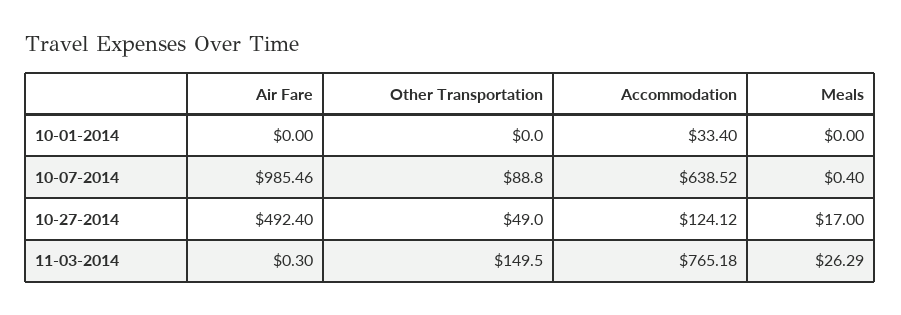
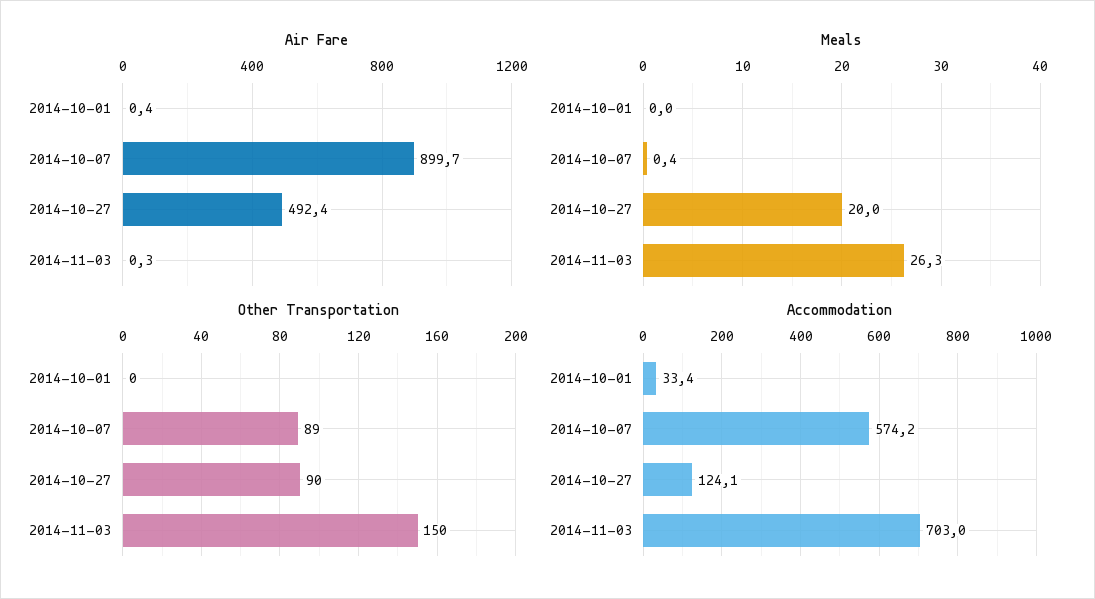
  {
    "Air Fare": {
-     "10-01-2014": 0,
+     "10-01-2014": 0.4,
-     "10-07-2014": 985.46,
+     "10-07-2014": 899.7,
      "10-27-2014": 492.4,
      "11-03-2014": 0.3
    },
    "Other Transportation": {
      "10-01-2014": 0,
      "10-07-2014": 88.8,
-     "10-27-2014": 49,
+     "10-27-2014": 90,
      "11-03-2014": 149.5
    },
    "Accommodation": {
      "10-01-2014": 33.4,
-     "10-07-2014": 638.52,
+     "10-07-2014": 574.2,
      "10-27-2014": 124.12,
-     "11-03-2014": 765.18
+     "11-03-2014": 703
    },
    "Meals": {
      "10-01-2014": 0,
      "10-07-2014": 0.4,
-     "10-27-2014": 17,
+     "10-27-2014": 20,
      "11-03-2014": 26.29
    }
  }

